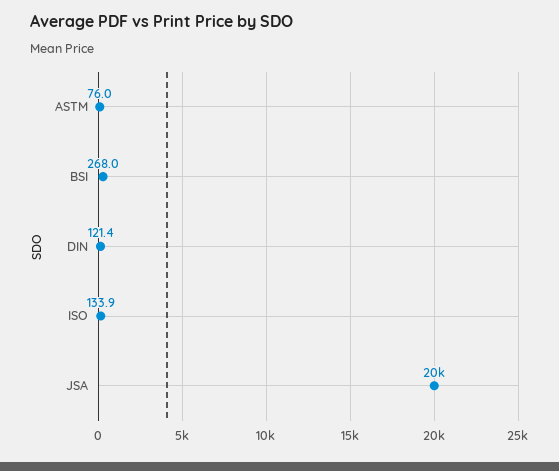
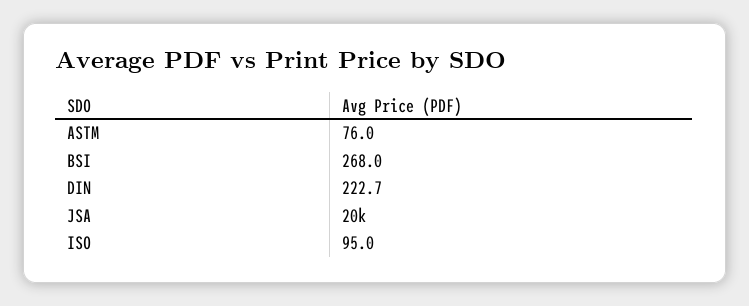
  {
    "ASTM": 76,
    "BSI": 268,
-   "DIN": 121.4,
+   "DIN": 222.7,
-   "ISO": 133.9,
+   "ISO": 95,
    "JSA": 20000
  }

